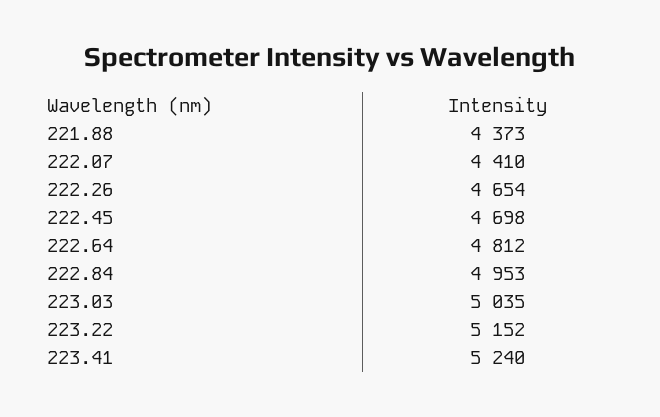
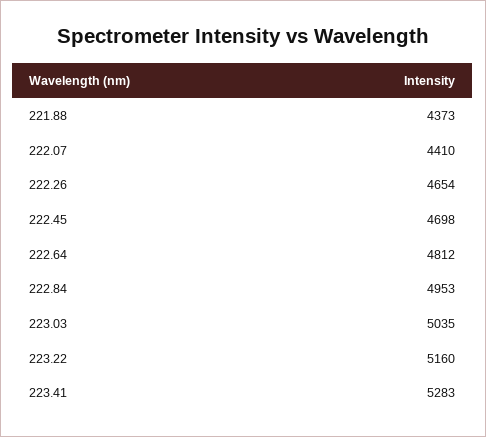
  {
    "221.88": 4373,
    "222.07": 4410,
    "222.26": 4654,
    "222.45": 4698,
    "222.64": 4812,
    "222.84": 4953,
    "223.03": 5035,
-   "223.22": 5152,
+   "223.22": 5160,
-   "223.41": 5240
+   "223.41": 5283
  }

